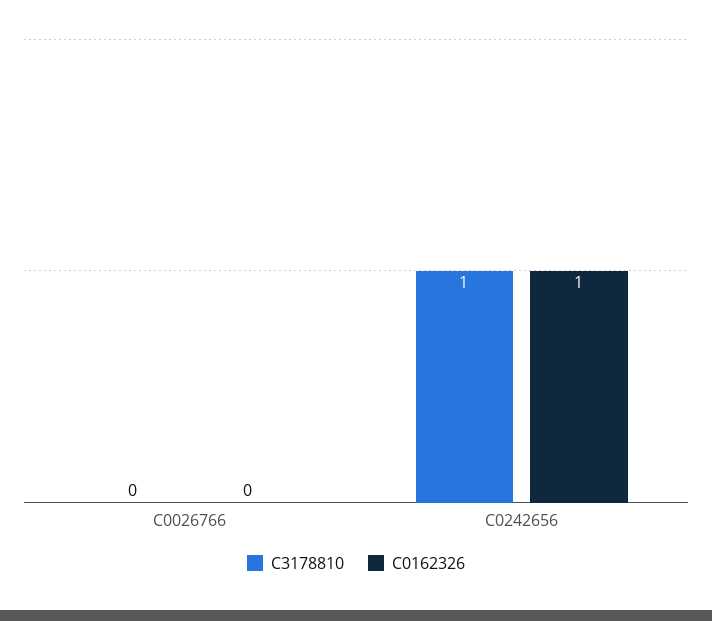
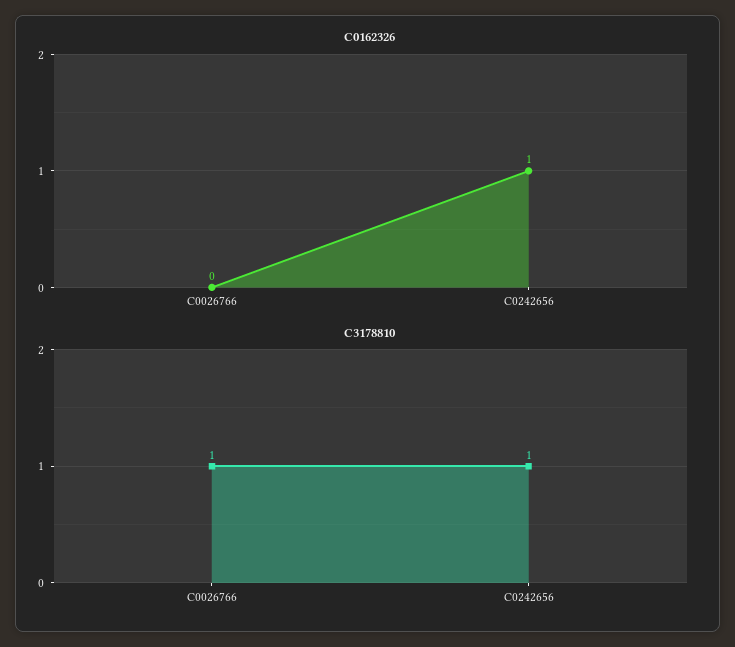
  {
    "C3178810": {
-     "C0026766": 0,
+     "C0026766": 1,
      "C0242656": 1
    },
    "C0162326": {
      "C0026766": 0,
      "C0242656": 1
    }
  }

